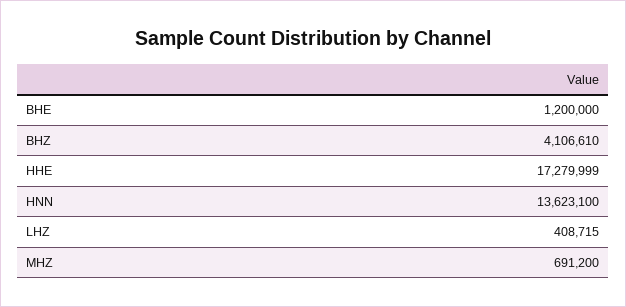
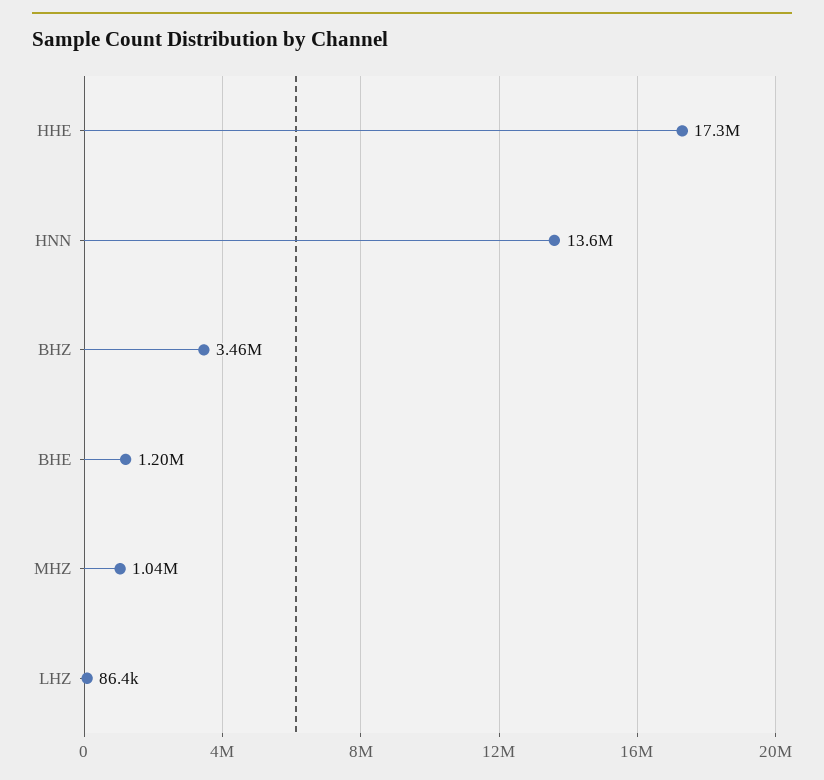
  {
    "BHE": 1200000,
-   "BHZ": 4106610,
+   "BHZ": 3460000,
    "HHE": 17279999,
    "HNN": 13623100,
-   "LHZ": 408715,
+   "LHZ": 86400,
-   "MHZ": 691200
+   "MHZ": 1040000
  }

